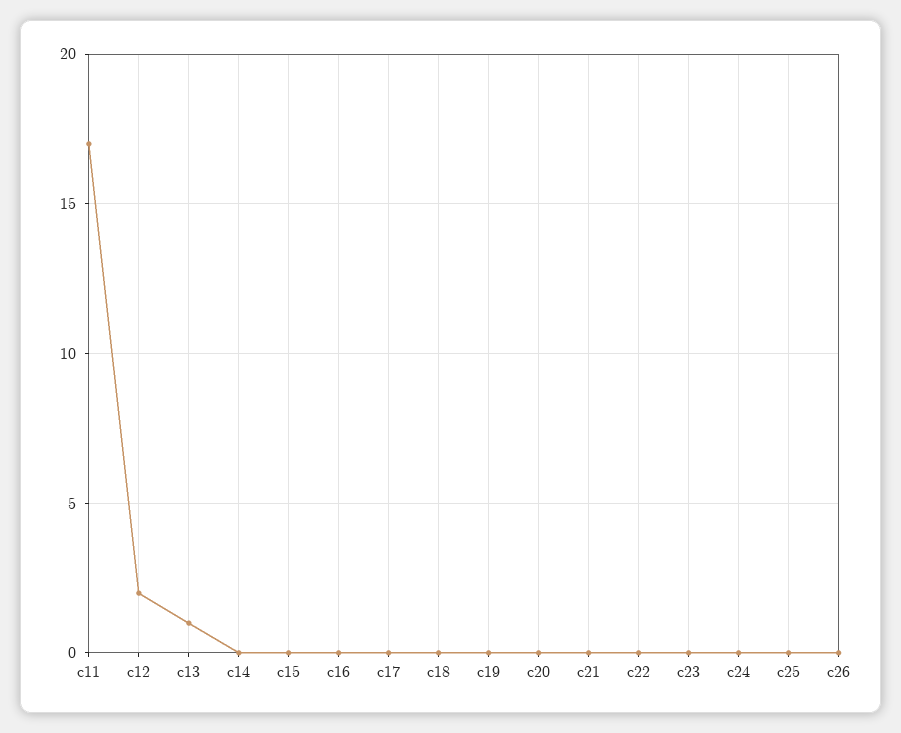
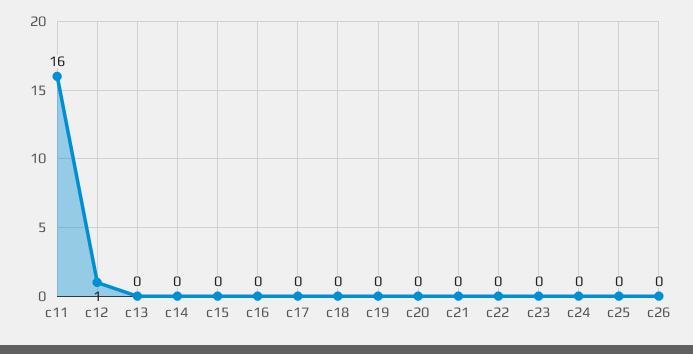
  {
-   "c11": 17,
+   "c11": 16,
-   "c12": 2,
+   "c12": 1,
-   "c13": 1,
+   "c13": 0,
    "c14": 0,
    "c15": 0,
    "c16": 0,
    "c17": 0,
    "c18": 0,
    "c19": 0,
    "c20": 0,
    "c21": 0,
    "c22": 0,
    "c23": 0,
    "c24": 0,
    "c25": 0,
    "c26": 0
  }

